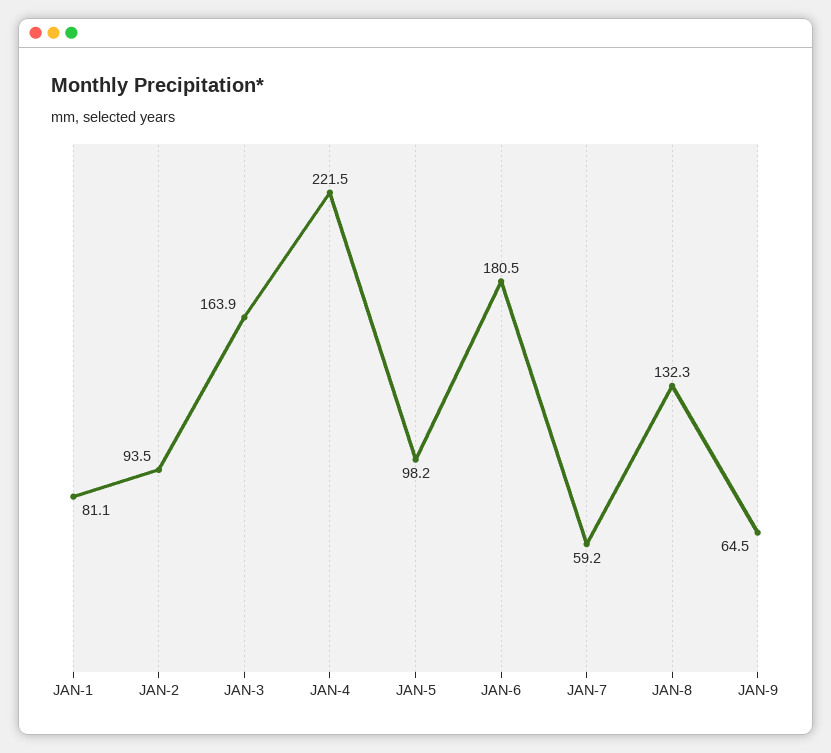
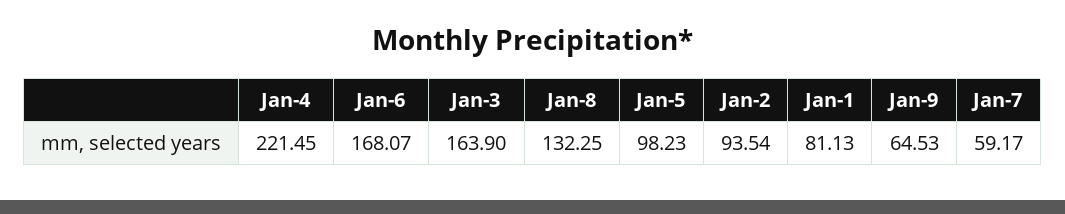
  {
    "JAN-1": 81.13,
    "JAN-2": 93.54,
    "JAN-3": 163.9,
    "JAN-4": 221.45,
    "JAN-5": 98.23,
-   "JAN-6": 180.5,
+   "JAN-6": 168.07,
    "JAN-7": 59.17,
    "JAN-8": 132.25,
    "JAN-9": 64.53
  }

